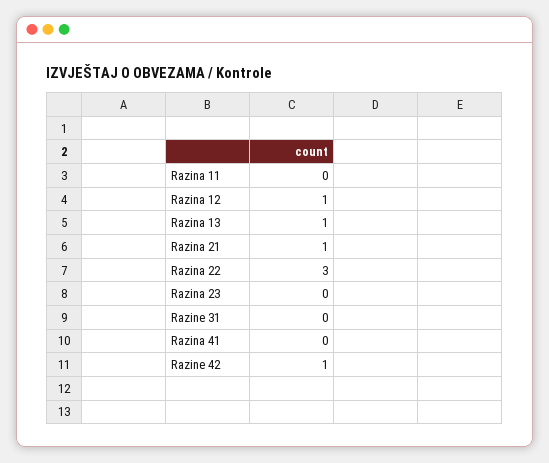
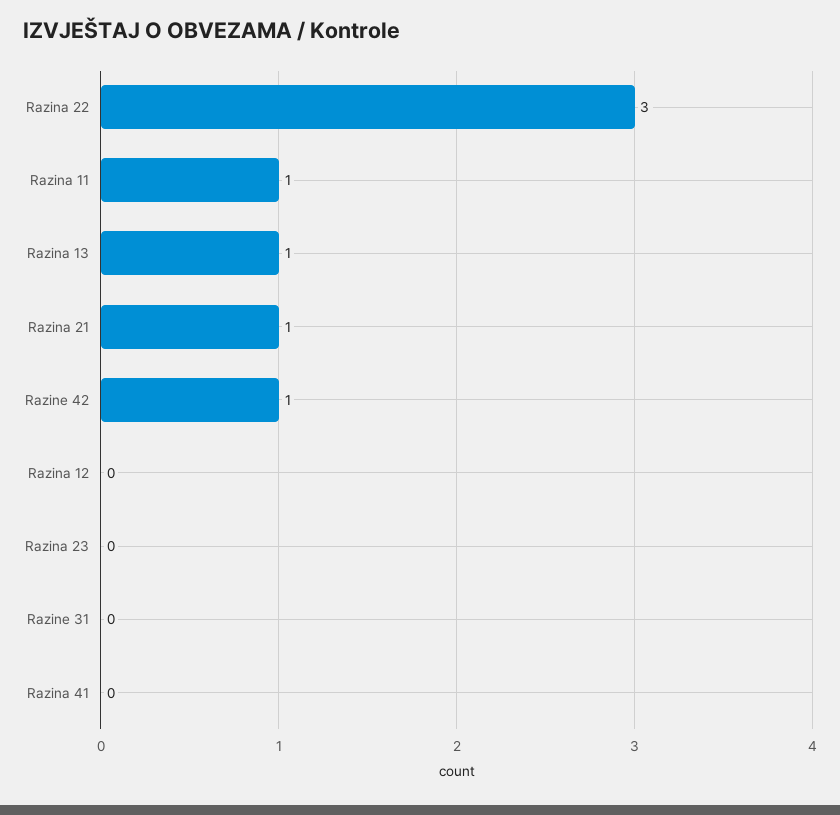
  {
-   "Razina 11": 0,
+   "Razina 11": 1,
-   "Razina 12": 1,
+   "Razina 12": 0,
    "Razina 13": 1,
    "Razina 21": 1,
    "Razina 22": 3,
    "Razina 23": 0,
    "Razine 31": 0,
    "Razina 41": 0,
    "Razine 42": 1
  }

